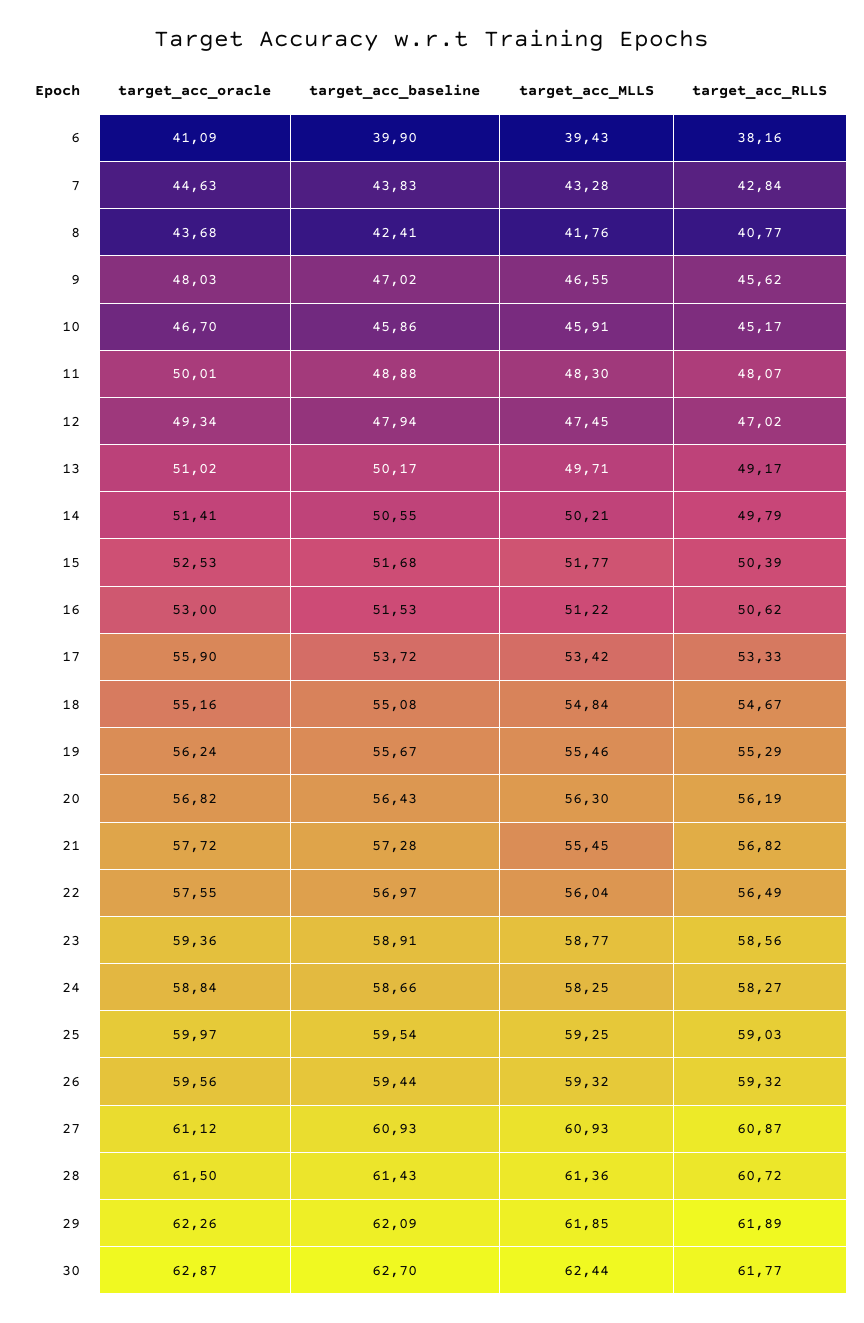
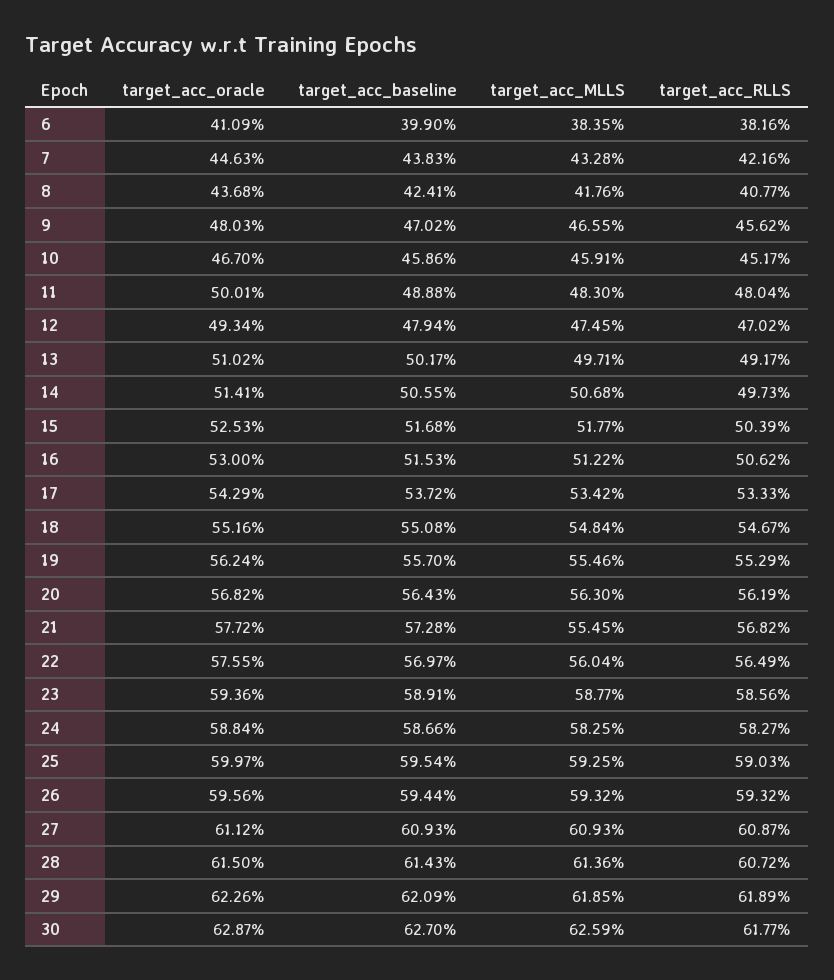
  {
    "target_acc_oracle": {
      "6": 41.09,
      "7": 44.63,
      "8": 43.68,
      "9": 48.03,
      "10": 46.7,
      "11": 50.01,
      "12": 49.34,
      "13": 51.02,
      "14": 51.41,
      "15": 52.53,
      "16": 53,
-     "17": 55.9,
+     "17": 54.29,
      "18": 55.16,
      "19": 56.24,
      "20": 56.82,
      "21": 57.72,
      "22": 57.55,
      "23": 59.36,
      "24": 58.84,
      "25": 59.97,
      "26": 59.56,
      "27": 61.12,
      "28": 61.5,
      "29": 62.26,
      "30": 62.87
    },
    "target_acc_baseline": {
      "6": 39.9,
      "7": 43.83,
      "8": 42.41,
      "9": 47.02,
      "10": 45.86,
      "11": 48.88,
      "12": 47.94,
      "13": 50.17,
      "14": 50.55,
      "15": 51.68,
      "16": 51.53,
      "17": 53.72,
      "18": 55.08,
-     "19": 55.67,
+     "19": 55.7,
      "20": 56.43,
      "21": 57.28,
      "22": 56.97,
      "23": 58.91,
      "24": 58.66,
      "25": 59.54,
      "26": 59.44,
      "27": 60.93,
      "28": 61.43,
      "29": 62.09,
      "30": 62.7
    },
    "target_acc_MLLS": {
-     "6": 39.43,
+     "6": 38.35,
      "7": 43.28,
      "8": 41.76,
      "9": 46.55,
      "10": 45.91,
      "11": 48.3,
      "12": 47.45,
      "13": 49.71,
-     "14": 50.21,
+     "14": 50.68,
      "15": 51.77,
      "16": 51.22,
      "17": 53.42,
      "18": 54.84,
      "19": 55.46,
      "20": 56.3,
      "21": 55.45,
      "22": 56.04,
      "23": 58.77,
      "24": 58.25,
      "25": 59.25,
      "26": 59.32,
      "27": 60.93,
      "28": 61.36,
      "29": 61.85,
-     "30": 62.44
+     "30": 62.59
    },
    "target_acc_RLLS": {
      "6": 38.16,
-     "7": 42.84,
+     "7": 42.16,
      "8": 40.77,
      "9": 45.62,
      "10": 45.17,
-     "11": 48.07,
+     "11": 48.04,
      "12": 47.02,
      "13": 49.17,
-     "14": 49.79,
+     "14": 49.73,
      "15": 50.39,
      "16": 50.62,
      "17": 53.33,
      "18": 54.67,
      "19": 55.29,
      "20": 56.19,
      "21": 56.82,
      "22": 56.49,
      "23": 58.56,
      "24": 58.27,
      "25": 59.03,
      "26": 59.32,
      "27": 60.87,
      "28": 60.72,
      "29": 61.89,
      "30": 61.77
    }
  }

